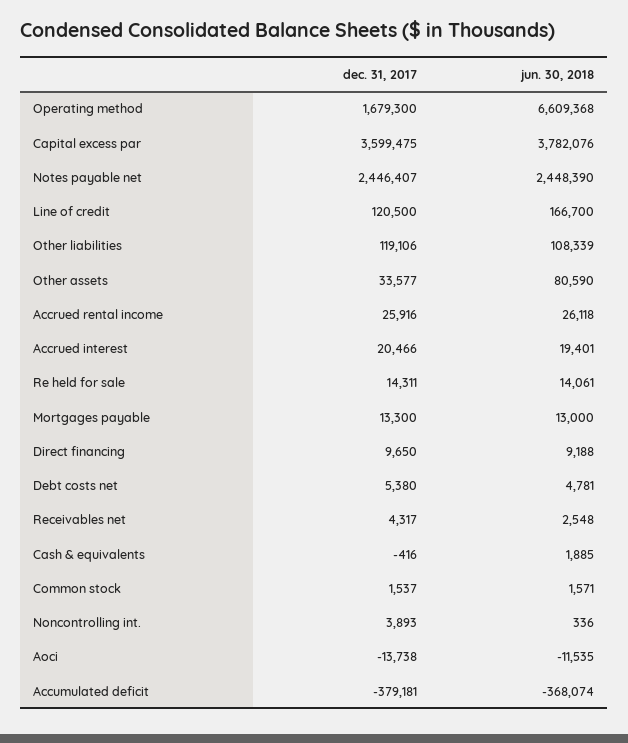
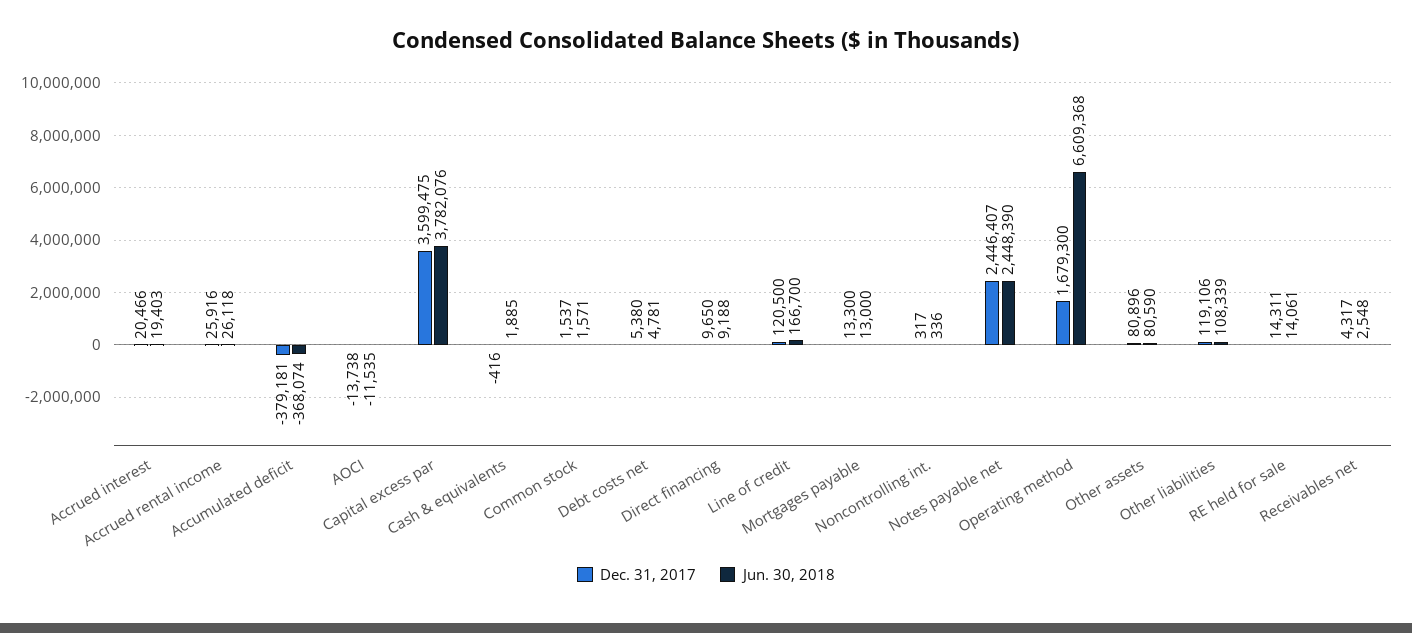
  {
    "dec. 31, 2017": {
      "Operating method": 1679300,
      "Capital excess par": 3599475,
      "Notes payable net": 2446407,
      "Line of credit": 120500,
      "Other liabilities": 119106,
-     "Other assets": 33577,
+     "Other assets": 80896,
      "Accrued rental income": 25916,
      "Accrued interest": 20466,
      "Re held for sale": 14311,
      "Mortgages payable": 13300,
      "Direct financing": 9650,
      "Debt costs net": 5380,
      "Receivables net": 4317,
      "Cash & equivalents": -416,
      "Common stock": 1537,
-     "Noncontrolling int.": 3893,
+     "Noncontrolling int.": 317,
      "Aoci": -13738,
      "Accumulated deficit": -379181
    },
    "jun. 30, 2018": {
      "Operating method": 6609368,
      "Capital excess par": 3782076,
      "Notes payable net": 2448390,
      "Line of credit": 166700,
      "Other liabilities": 108339,
      "Other assets": 80590,
      "Accrued rental income": 26118,
-     "Accrued interest": 19401,
+     "Accrued interest": 19403,
      "Re held for sale": 14061,
      "Mortgages payable": 13000,
      "Direct financing": 9188,
      "Debt costs net": 4781,
      "Receivables net": 2548,
      "Cash & equivalents": 1885,
      "Common stock": 1571,
      "Noncontrolling int.": 336,
      "Aoci": -11535,
      "Accumulated deficit": -368074
    }
  }

